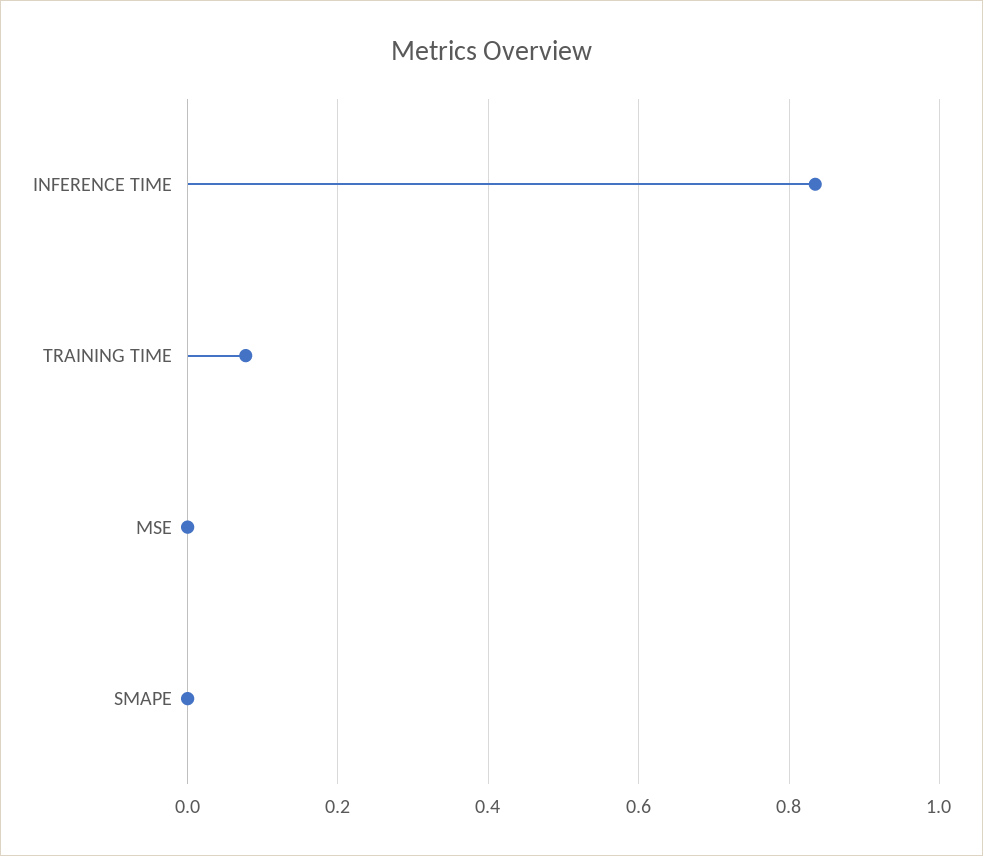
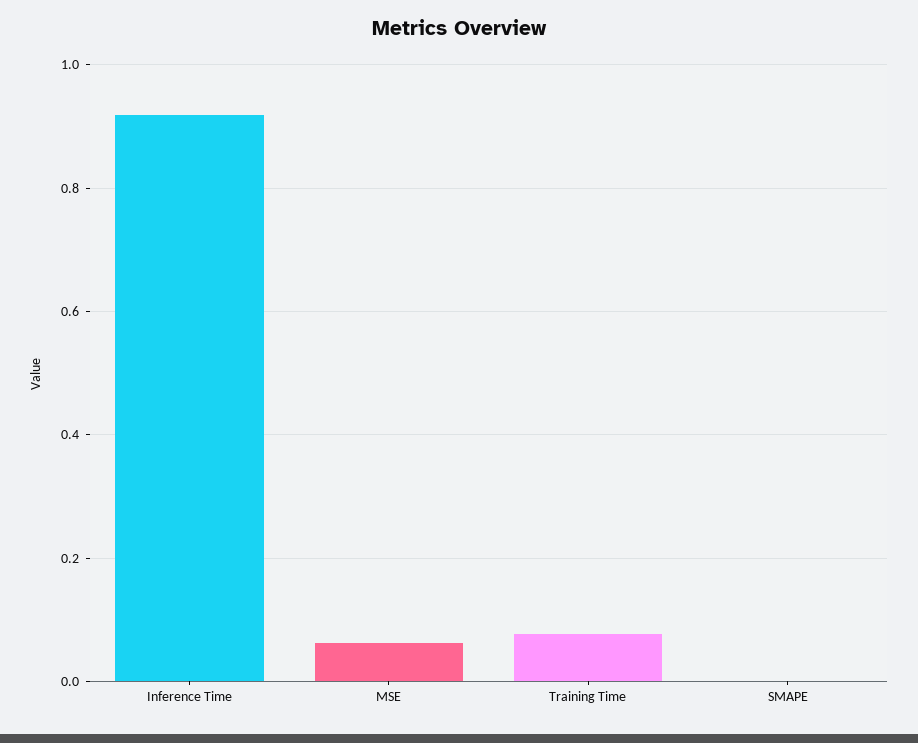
  {
-   "INFERENCE TIME": 0.84,
+   "INFERENCE TIME": 0.92,
    "TRAINING TIME": 0.08,
-   "MSE": 0,
+   "MSE": 0.06,
    "SMAPE": 0
  }

